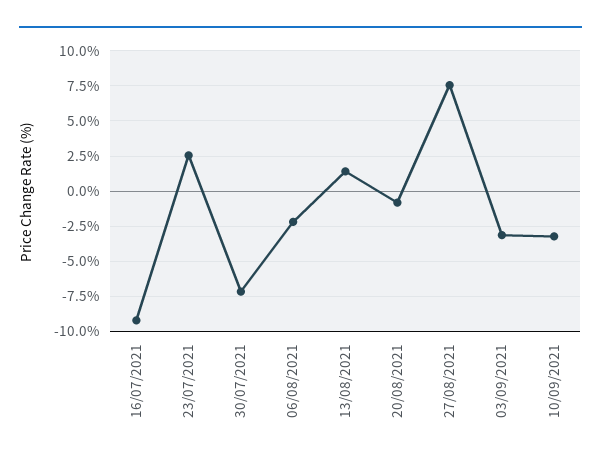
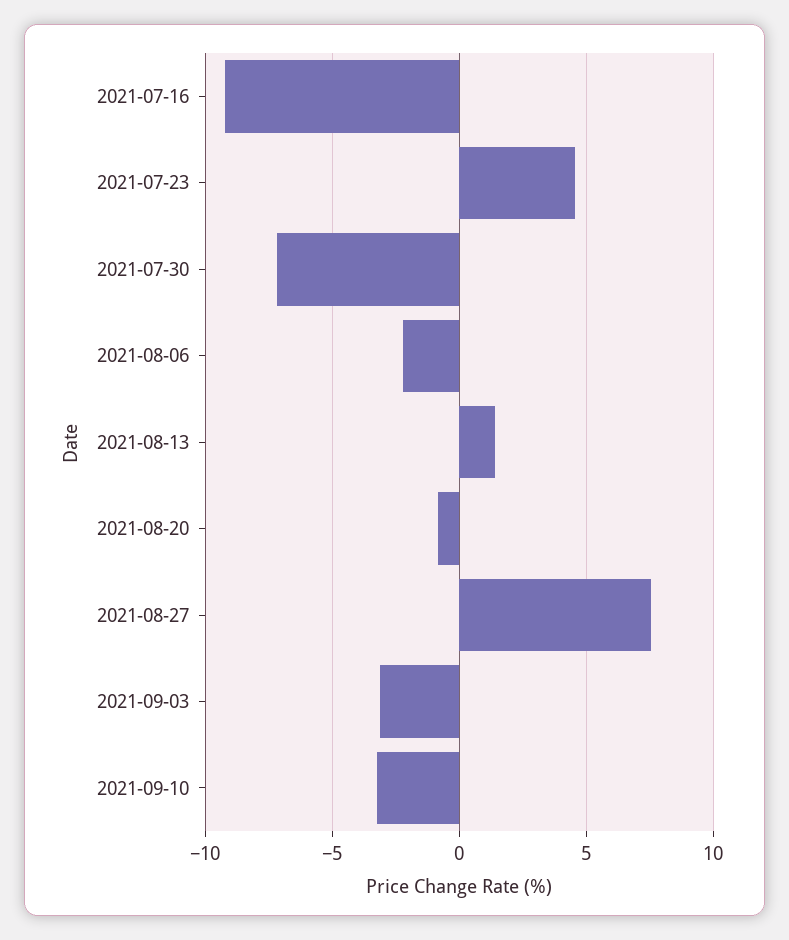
  {
    "16/07/2021": -9,
-   "23/07/2021": 2.5,
+   "23/07/2021": 4.5,
    "30/07/2021": -7,
    "06/08/2021": -2,
    "13/08/2021": 1.5,
    "20/08/2021": -1,
    "27/08/2021": 7.5,
    "03/09/2021": -3,
    "10/09/2021": -3
  }

